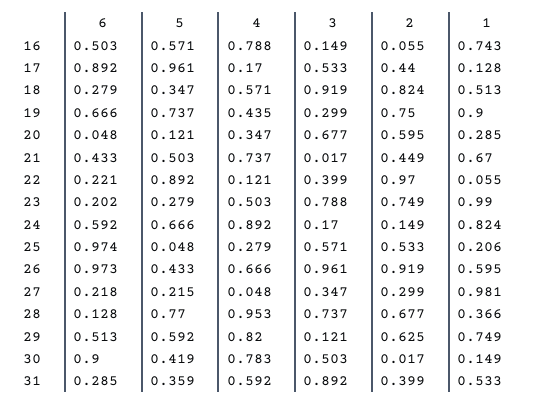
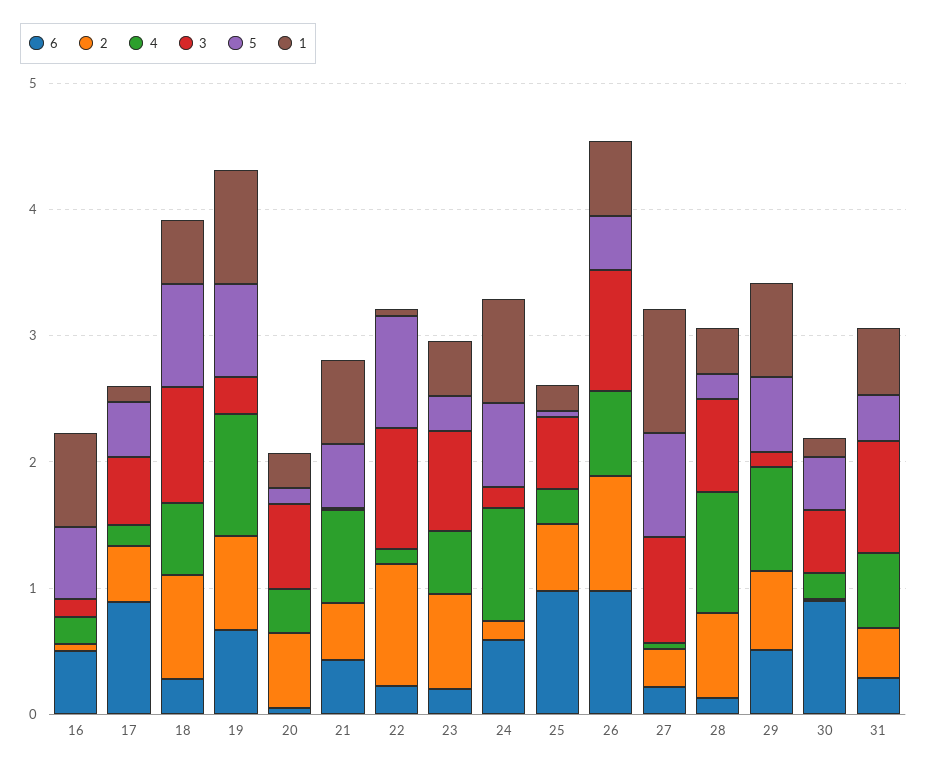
  {
    "6": {
      "16": 0.503,
      "17": 0.892,
      "18": 0.279,
      "19": 0.666,
      "20": 0.048,
      "21": 0.433,
      "22": 0.221,
      "23": 0.202,
      "24": 0.592,
      "25": 0.974,
      "26": 0.973,
      "27": 0.218,
      "28": 0.128,
      "29": 0.513,
      "30": 0.9,
      "31": 0.285
    },
    "5": {
      "16": 0.571,
-     "17": 0.961,
+     "17": 0.4,
-     "18": 0.347,
+     "18": 0.8,
      "19": 0.737,
      "20": 0.121,
      "21": 0.503,
      "22": 0.892,
      "23": 0.279,
      "24": 0.666,
      "25": 0.048,
      "26": 0.433,
-     "27": 0.215,
+     "27": 0.8,
-     "28": 0.77,
+     "28": 0.2,
      "29": 0.592,
      "30": 0.419,
      "31": 0.359
    },
    "4": {
-     "16": 0.788,
+     "16": 0.2,
      "17": 0.17,
      "18": 0.571,
-     "19": 0.435,
+     "19": 1,
      "20": 0.347,
      "21": 0.737,
      "22": 0.121,
      "23": 0.503,
      "24": 0.892,
      "25": 0.279,
      "26": 0.666,
      "27": 0.048,
      "28": 0.953,
      "29": 0.82,
-     "30": 0.783,
+     "30": 0.2,
      "31": 0.592
    },
    "3": {
      "16": 0.149,
      "17": 0.533,
      "18": 0.919,
      "19": 0.299,
      "20": 0.677,
      "21": 0.017,
-     "22": 0.399,
+     "22": 1,
      "23": 0.788,
      "24": 0.17,
      "25": 0.571,
      "26": 0.961,
-     "27": 0.347,
+     "27": 0.8,
      "28": 0.737,
      "29": 0.121,
      "30": 0.503,
      "31": 0.892
    },
    "2": {
      "16": 0.055,
      "17": 0.44,
      "18": 0.824,
      "19": 0.75,
      "20": 0.595,
      "21": 0.449,
      "22": 0.97,
      "23": 0.749,
      "24": 0.149,
      "25": 0.533,
      "26": 0.919,
      "27": 0.299,
      "28": 0.677,
      "29": 0.625,
      "30": 0.017,
      "31": 0.399
    },
    "1": {
      "16": 0.743,
      "17": 0.128,
      "18": 0.513,
      "19": 0.9,
      "20": 0.285,
      "21": 0.67,
      "22": 0.055,
-     "23": 0.99,
+     "23": 0.4,
      "24": 0.824,
      "25": 0.206,
      "26": 0.595,
      "27": 0.981,
      "28": 0.366,
      "29": 0.749,
      "30": 0.149,
      "31": 0.533
    }
  }

